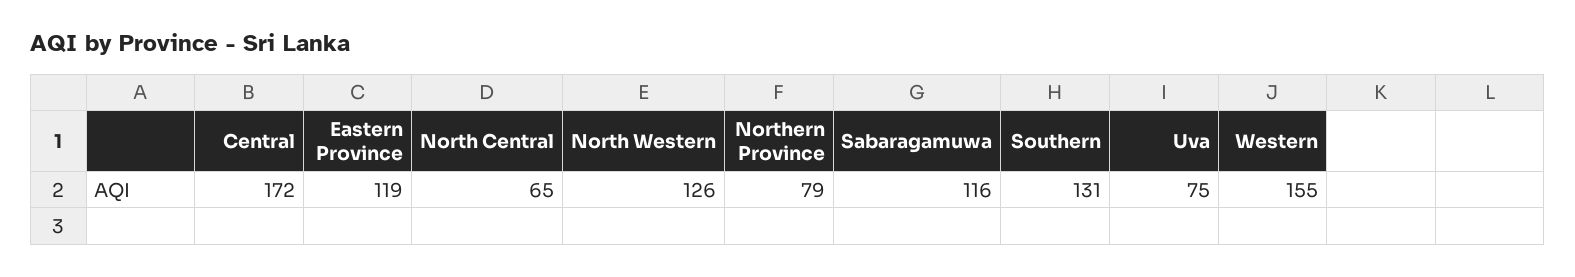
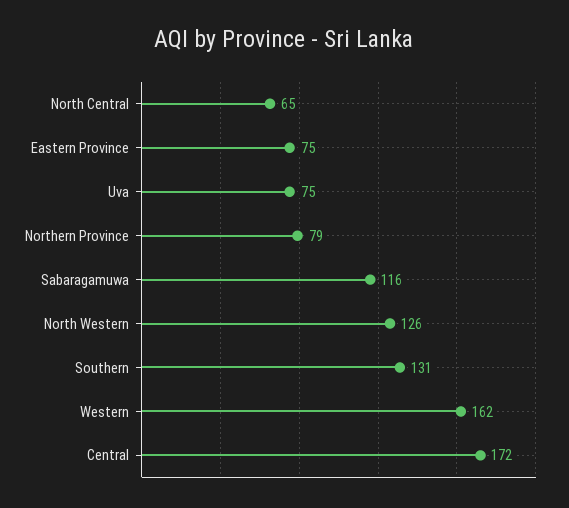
  {
    "Central": 172,
-   "Eastern Province": 119,
+   "Eastern Province": 75,
    "North Central": 65,
    "North Western": 126,
    "Northern Province": 79,
    "Sabaragamuwa": 116,
    "Southern": 131,
    "Uva": 75,
-   "Western": 155
+   "Western": 162
  }

